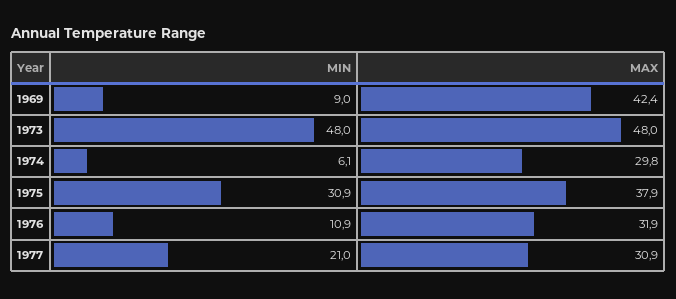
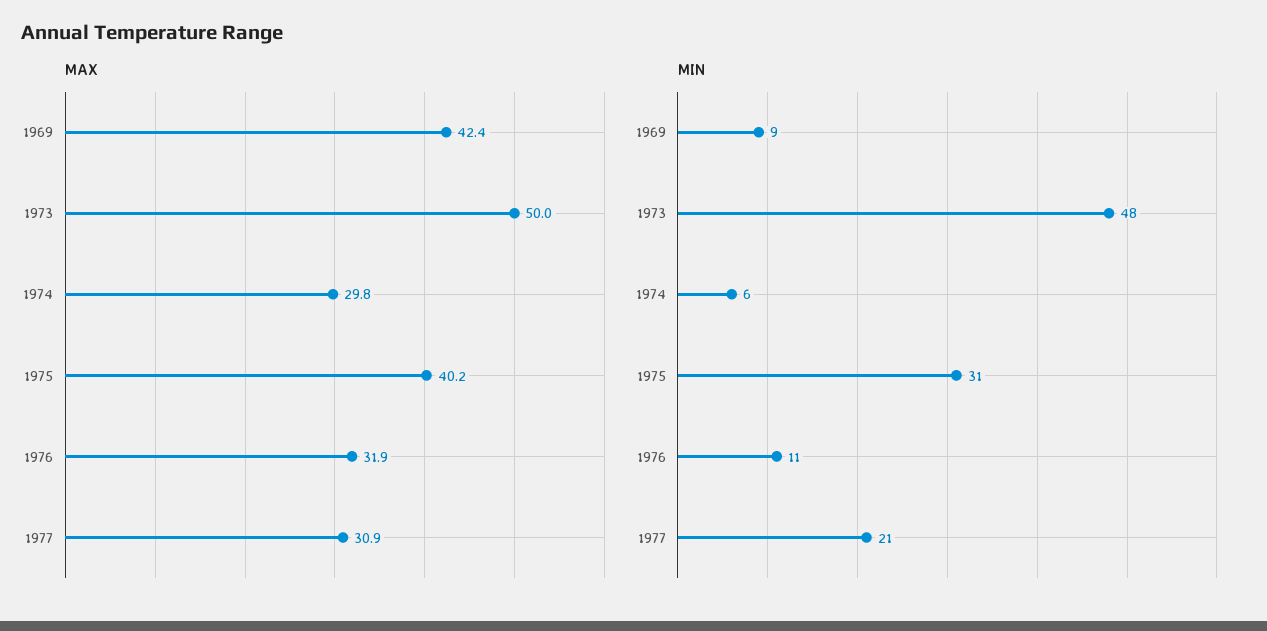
  {
    "MIN": {
      "1969": 9,
      "1973": 48,
      "1974": 6.1,
      "1975": 30.9,
      "1976": 10.9,
      "1977": 21
    },
    "MAX": {
      "1969": 42.4,
-     "1973": 48,
+     "1973": 50,
      "1974": 29.8,
-     "1975": 37.9,
+     "1975": 40.2,
      "1976": 31.9,
      "1977": 30.9
    }
  }

